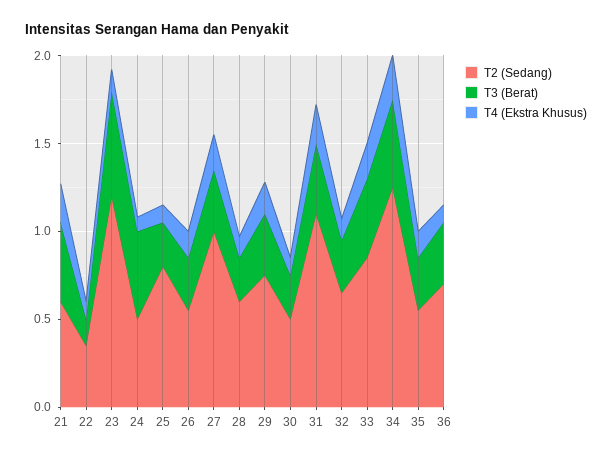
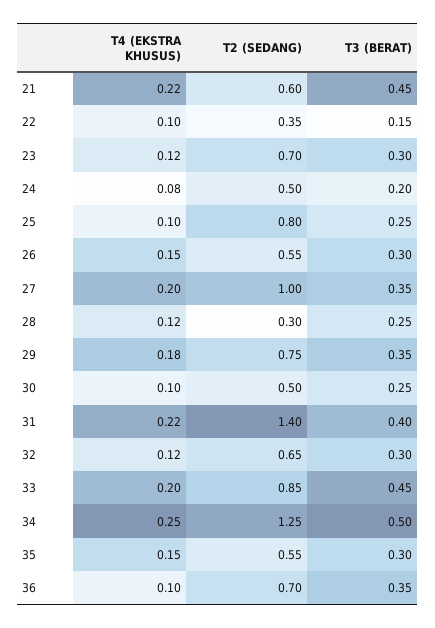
  {
    "T2 (Sedang)": {
      "21": 0.6,
      "22": 0.35,
-     "23": 1.2,
+     "23": 0.7,
      "24": 0.5,
      "25": 0.8,
      "26": 0.55,
      "27": 1,
-     "28": 0.6,
+     "28": 0.3,
      "29": 0.75,
      "30": 0.5,
-     "31": 1.1,
+     "31": 1.4,
      "32": 0.65,
      "33": 0.85,
      "34": 1.25,
      "35": 0.55,
      "36": 0.7
    },
    "T3 (Berat)": {
      "21": 0.45,
      "22": 0.15,
-     "23": 0.6,
+     "23": 0.3,
-     "24": 0.5,
+     "24": 0.2,
      "25": 0.25,
      "26": 0.3,
      "27": 0.35,
      "28": 0.25,
      "29": 0.35,
      "30": 0.25,
      "31": 0.4,
      "32": 0.3,
      "33": 0.45,
      "34": 0.5,
      "35": 0.3,
      "36": 0.35
    },
    "T4 (Ekstra Khusus)": {
      "21": 0.22,
      "22": 0.1,
      "23": 0.12,
      "24": 0.08,
      "25": 0.1,
      "26": 0.15,
      "27": 0.2,
      "28": 0.12,
      "29": 0.18,
      "30": 0.1,
      "31": 0.22,
      "32": 0.12,
      "33": 0.2,
      "34": 0.25,
      "35": 0.15,
      "36": 0.1
    }
  }

